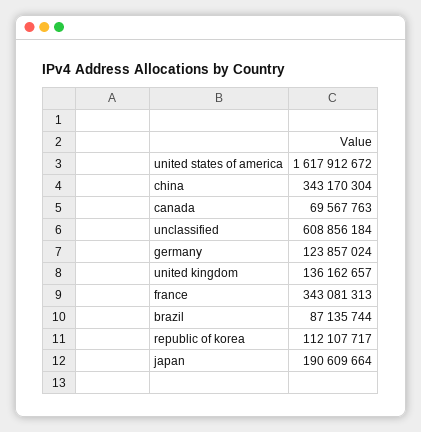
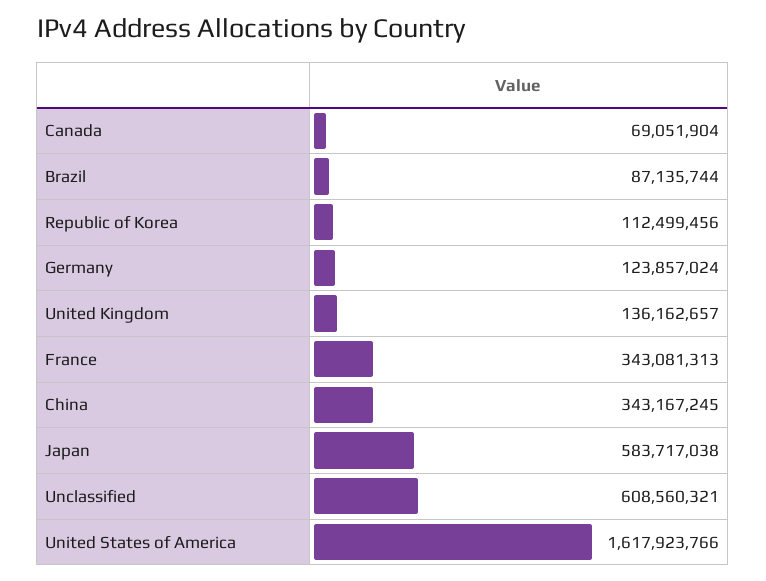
  {
-   "united states of america": 1617912672,
+   "united states of america": 1617923766,
-   "china": 343170304,
+   "china": 343167245,
-   "canada": 69567763,
+   "canada": 69051904,
-   "unclassified": 608856184,
+   "unclassified": 608560321,
    "germany": 123857024,
    "united kingdom": 136162657,
    "france": 343081313,
    "brazil": 87135744,
-   "republic of korea": 112107717,
+   "republic of korea": 112499456,
-   "japan": 190609664
+   "japan": 583717038
  }

